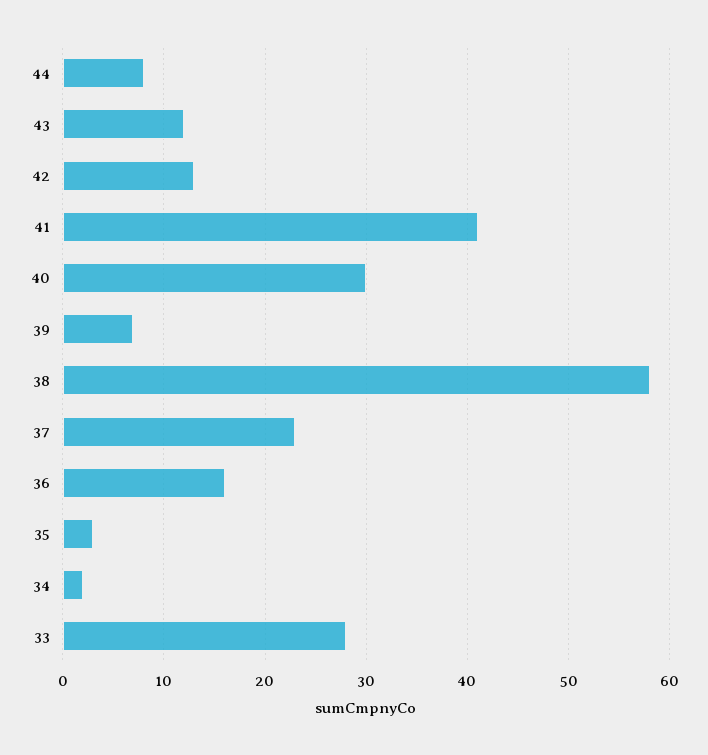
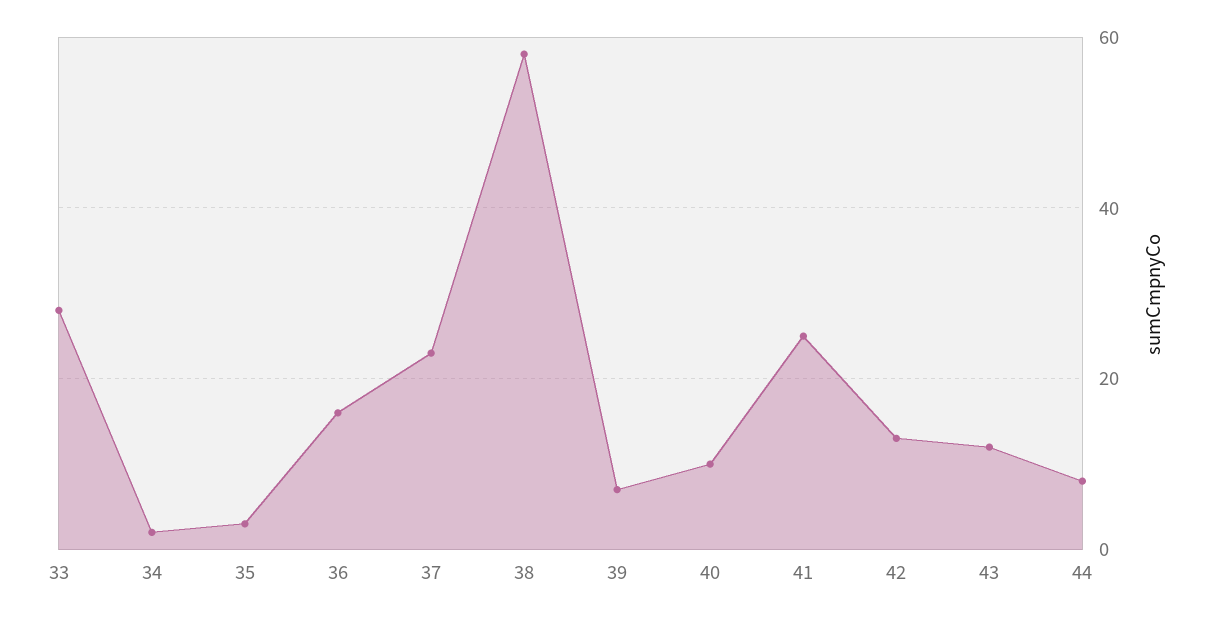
  {
    "44": 8,
    "43": 12,
    "42": 13,
-   "41": 41,
+   "41": 25,
-   "40": 30,
+   "40": 10,
    "39": 7,
    "38": 58,
    "37": 23,
    "36": 16,
    "35": 3,
    "34": 2,
    "33": 28
  }

